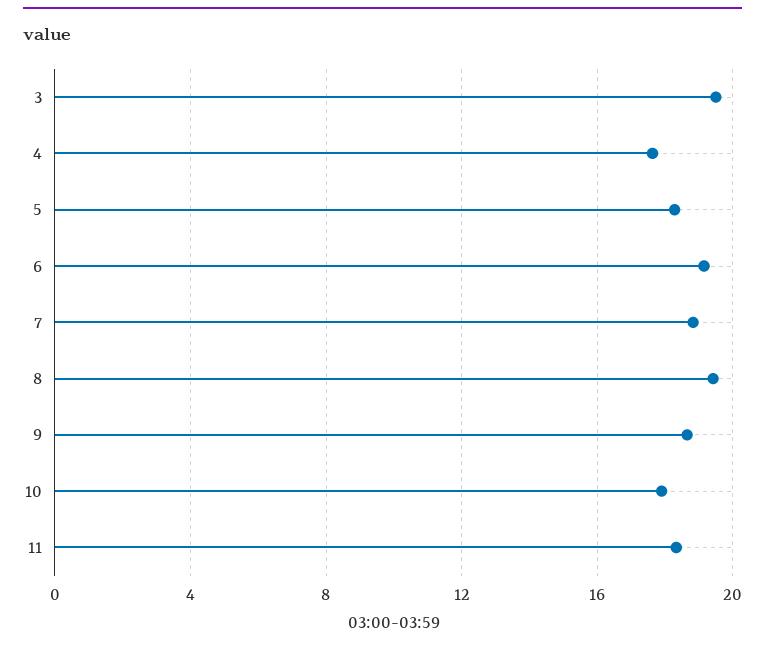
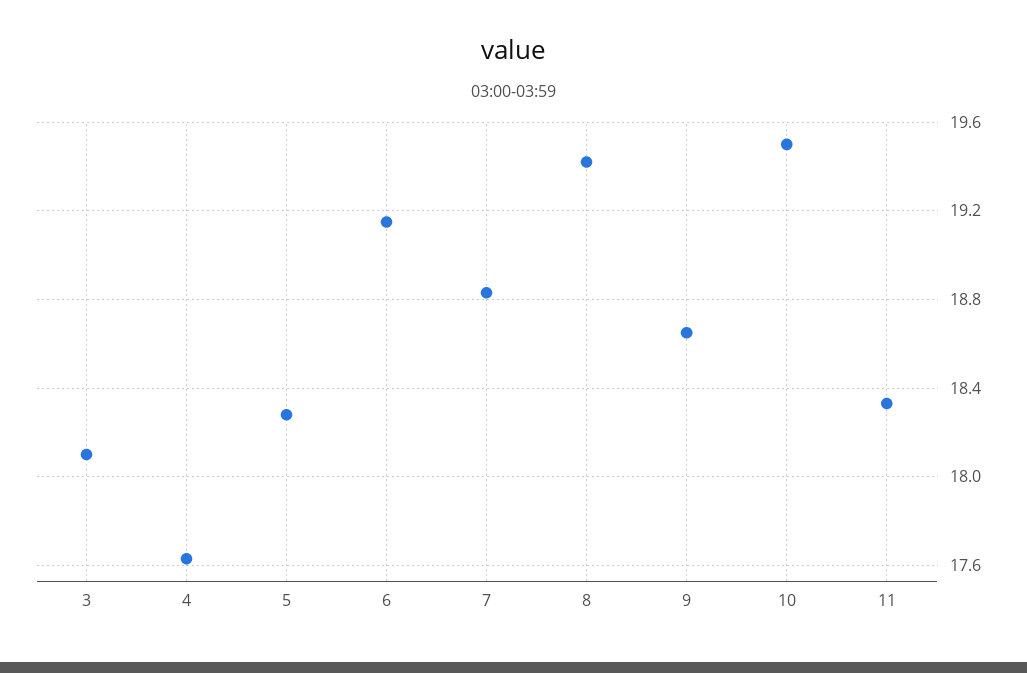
  {
-   "3": 19.5,
+   "3": 18.1,
    "4": 17.65,
    "5": 18.3,
    "6": 19.15,
    "7": 18.85,
    "8": 19.4,
    "9": 18.65,
-   "10": 18,
+   "10": 19.5,
    "11": 18.35
  }

